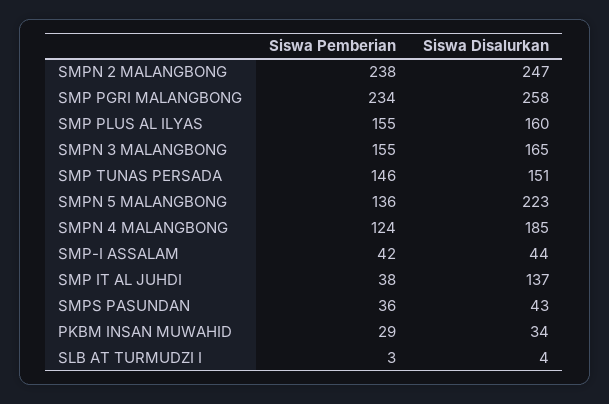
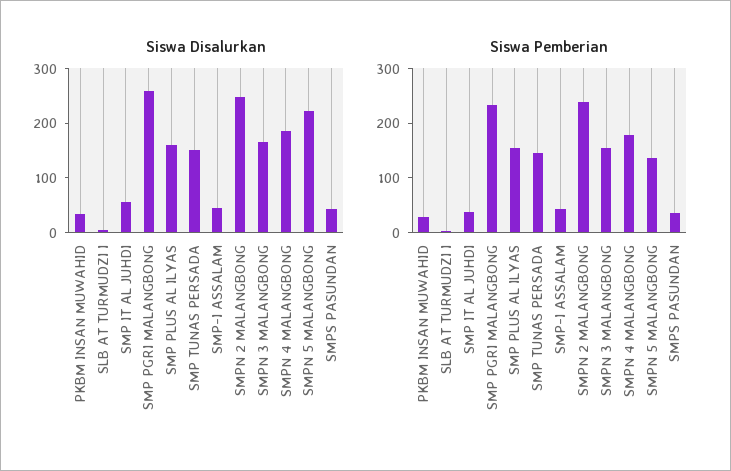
  {
    "Siswa Pemberian": {
      "SMPN 2 MALANGBONG": 238,
      "SMP PGRI MALANGBONG": 234,
      "SMP PLUS AL ILYAS": 155,
      "SMPN 3 MALANGBONG": 155,
      "SMP TUNAS PERSADA": 146,
      "SMPN 5 MALANGBONG": 136,
-     "SMPN 4 MALANGBONG": 124,
+     "SMPN 4 MALANGBONG": 180,
      "SMP-I ASSALAM": 42,
      "SMP IT AL JUHDI": 38,
      "SMPS PASUNDAN": 36,
      "PKBM INSAN MUWAHID": 29,
      "SLB AT TURMUDZI I": 3
    },
    "Siswa Disalurkan": {
      "SMPN 2 MALANGBONG": 247,
      "SMP PGRI MALANGBONG": 258,
      "SMP PLUS AL ILYAS": 160,
      "SMPN 3 MALANGBONG": 165,
      "SMP TUNAS PERSADA": 151,
      "SMPN 5 MALANGBONG": 223,
      "SMPN 4 MALANGBONG": 185,
      "SMP-I ASSALAM": 44,
-     "SMP IT AL JUHDI": 137,
+     "SMP IT AL JUHDI": 60,
      "SMPS PASUNDAN": 43,
      "PKBM INSAN MUWAHID": 34,
      "SLB AT TURMUDZI I": 4
    }
  }

